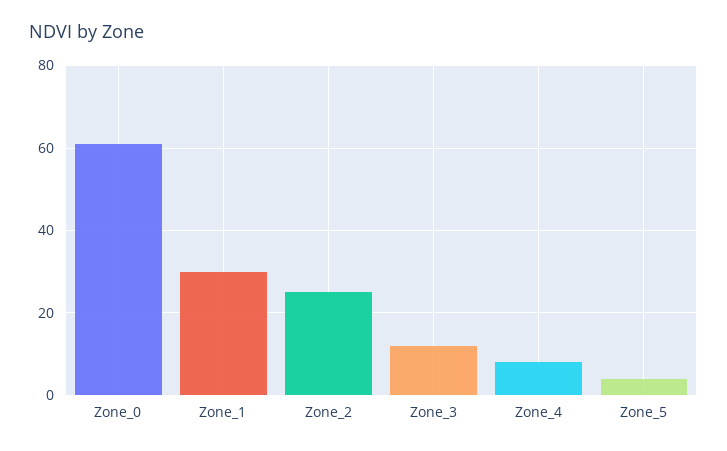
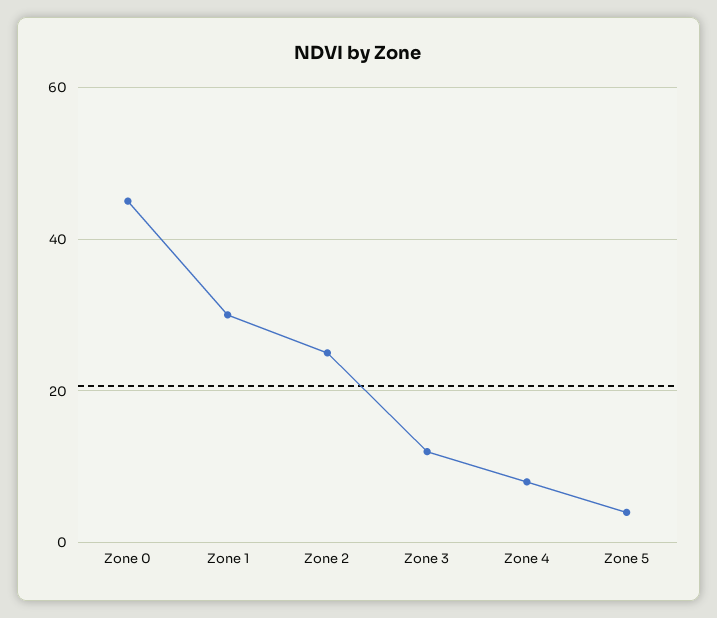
  {
-   "Zone_0": 60,
+   "Zone_0": 45,
    "Zone_1": 30,
    "Zone_2": 25,
    "Zone_3": 10,
    "Zone_4": 10,
    "Zone_5": 5
  }

